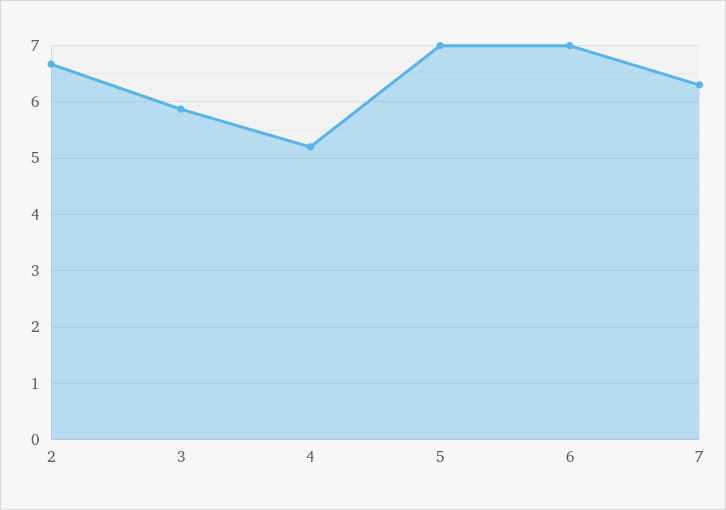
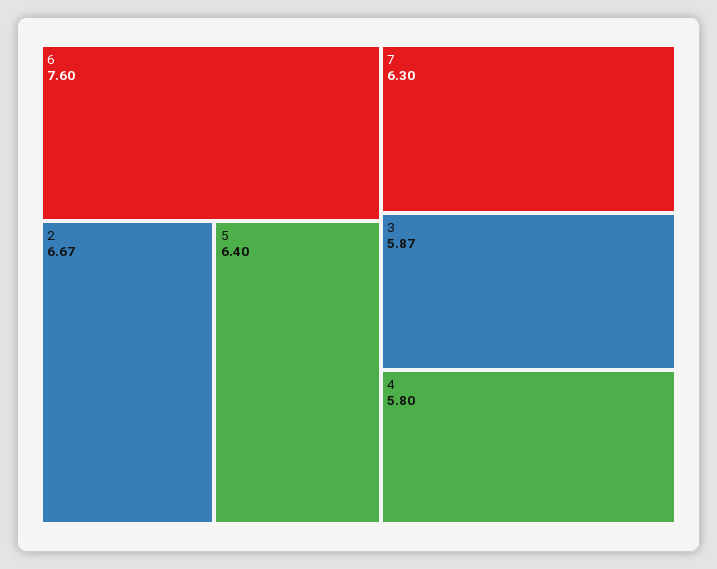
  {
    "2": 6.67,
    "3": 5.87,
-   "4": 5.2,
+   "4": 5.8,
-   "5": 7,
+   "5": 6.4,
-   "6": 7,
+   "6": 7.6,
    "7": 6.3
  }

